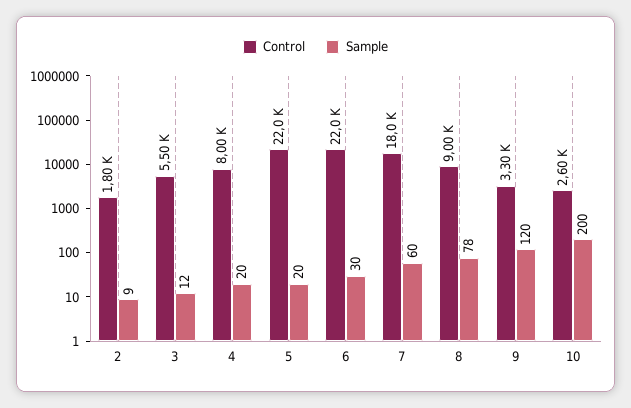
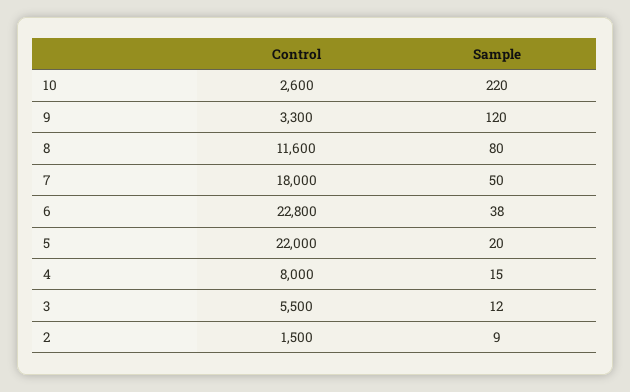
  {
    "Control": {
-     "2": 1800,
+     "2": 1500,
      "3": 5500,
      "4": 8000,
      "5": 22000,
-     "6": 22000,
+     "6": 22800,
      "7": 18000,
-     "8": 9000,
+     "8": 11600,
      "9": 3300,
      "10": 2600
    },
    "Sample": {
      "2": 9,
      "3": 12,
-     "4": 20,
+     "4": 15,
      "5": 20,
-     "6": 30,
+     "6": 38,
-     "7": 60,
+     "7": 50,
-     "8": 78,
+     "8": 80,
      "9": 120,
-     "10": 200
+     "10": 220
    }
  }

